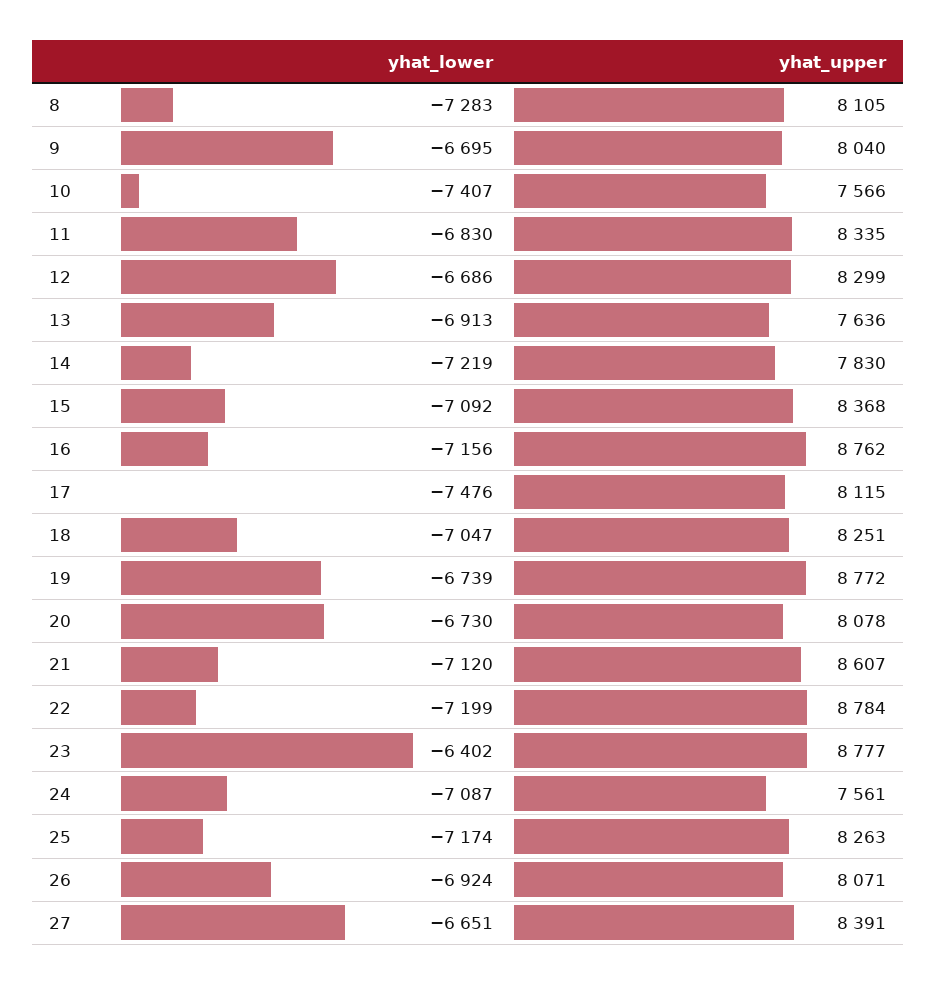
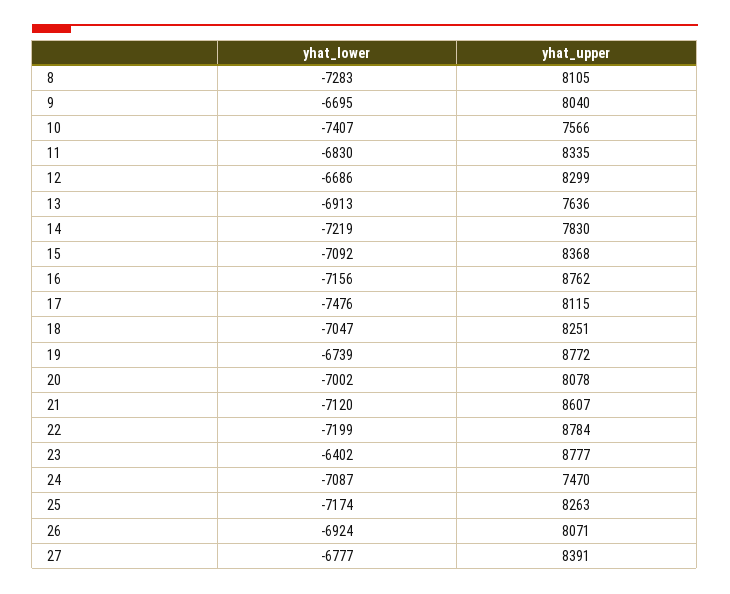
  {
    "yhat_lower": {
      "8": -7283,
      "9": -6695,
      "10": -7407,
      "11": -6830,
      "12": -6686,
      "13": -6913,
      "14": -7219,
      "15": -7092,
      "16": -7156,
      "17": -7476,
      "18": -7047,
      "19": -6739,
-     "20": -6730,
+     "20": -7002,
      "21": -7120,
      "22": -7199,
      "23": -6402,
      "24": -7087,
      "25": -7174,
      "26": -6924,
-     "27": -6651
+     "27": -6777
    },
    "yhat_upper": {
      "8": 8105,
      "9": 8040,
      "10": 7566,
      "11": 8335,
      "12": 8299,
      "13": 7636,
      "14": 7830,
      "15": 8368,
      "16": 8762,
      "17": 8115,
      "18": 8251,
      "19": 8772,
      "20": 8078,
      "21": 8607,
      "22": 8784,
      "23": 8777,
-     "24": 7561,
+     "24": 7470,
      "25": 8263,
      "26": 8071,
      "27": 8391
    }
  }

